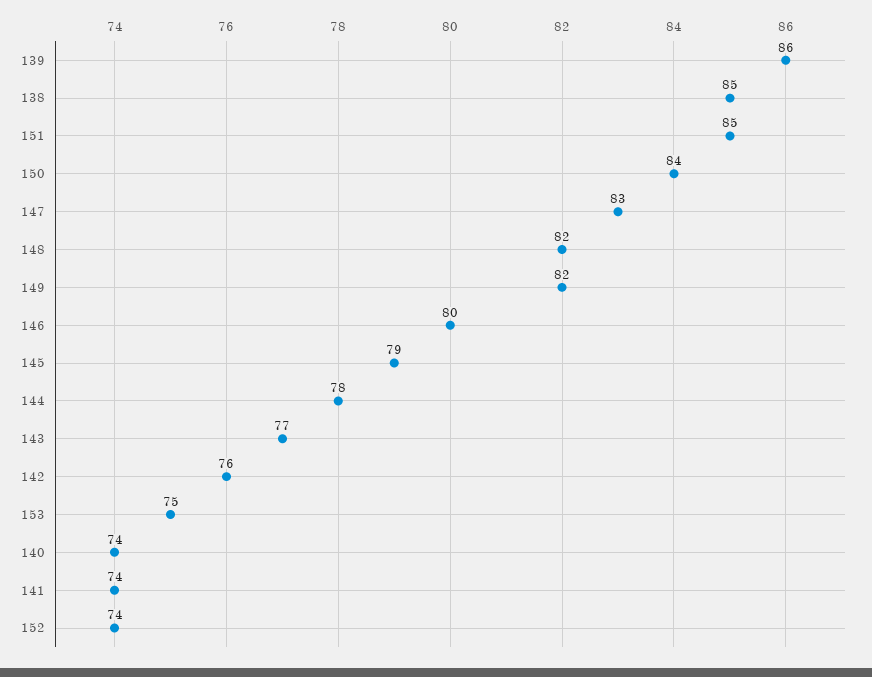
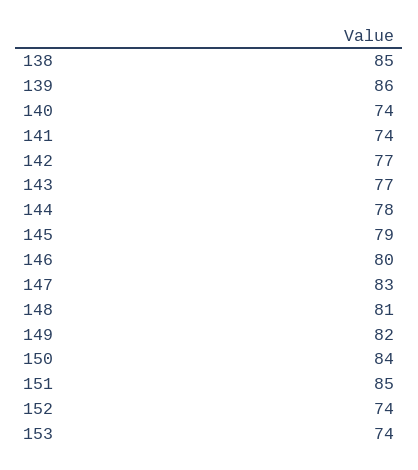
  {
    "139": 86,
    "138": 85,
    "151": 85,
    "150": 84,
    "147": 83,
-   "148": 82,
+   "148": 81,
    "149": 82,
    "146": 80,
    "145": 79,
    "144": 78,
    "143": 77,
-   "142": 76,
+   "142": 77,
-   "153": 75,
+   "153": 74,
    "140": 74,
    "141": 74,
    "152": 74
  }

